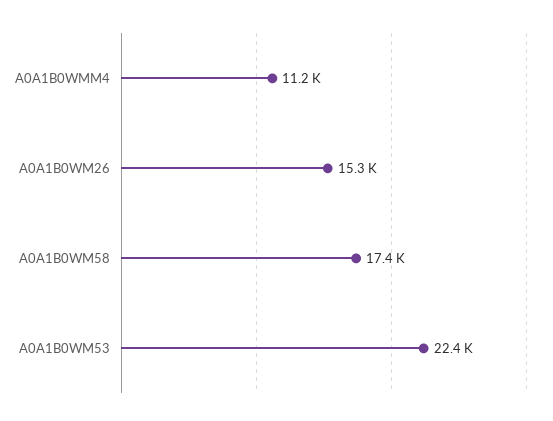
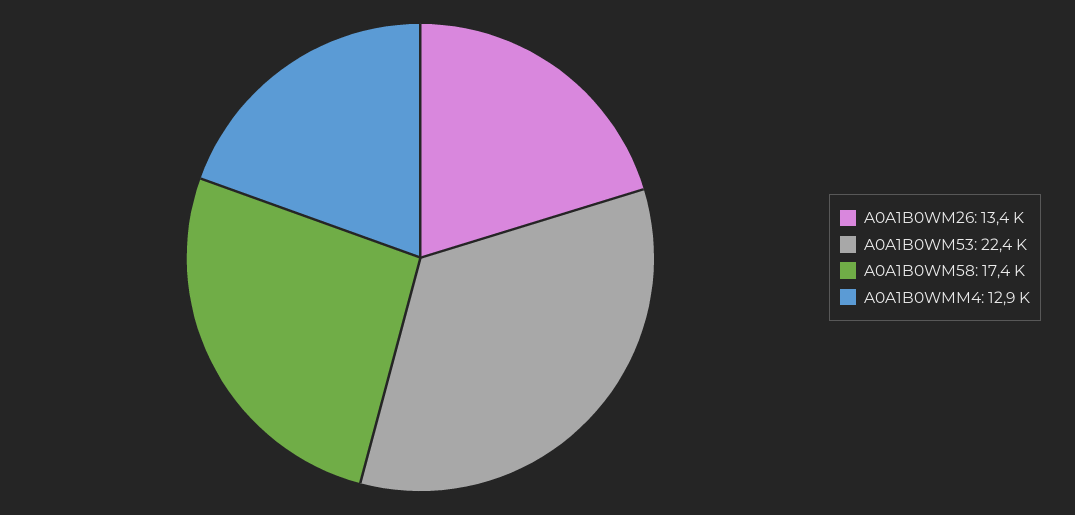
  {
-   "A0A1B0WMM4": 11200,
+   "A0A1B0WMM4": 12900,
-   "A0A1B0WM26": 15300,
+   "A0A1B0WM26": 13400,
    "A0A1B0WM58": 17400,
    "A0A1B0WM53": 22400
  }

